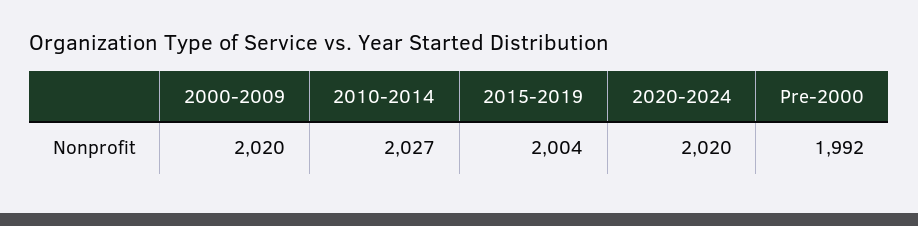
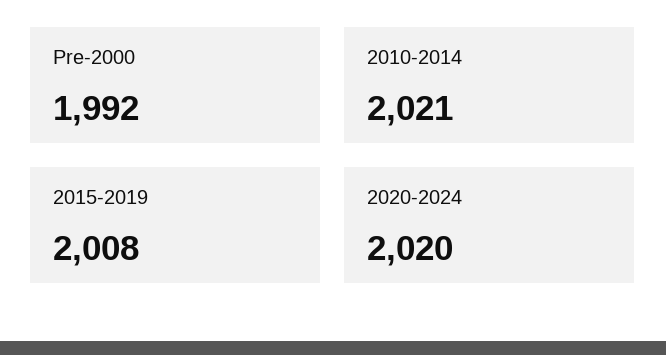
  {
-   "2000-2009": 2020,
-   "2010-2014": 2027,
+   "2010-2014": 2021,
-   "2015-2019": 2004,
+   "2015-2019": 2008,
    "2020-2024": 2020,
    "Pre-2000": 1992
  }

